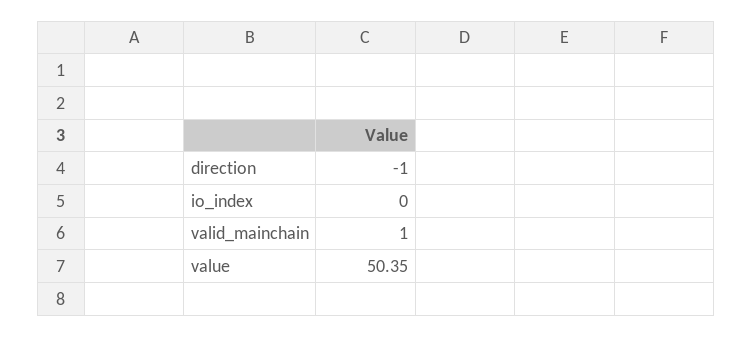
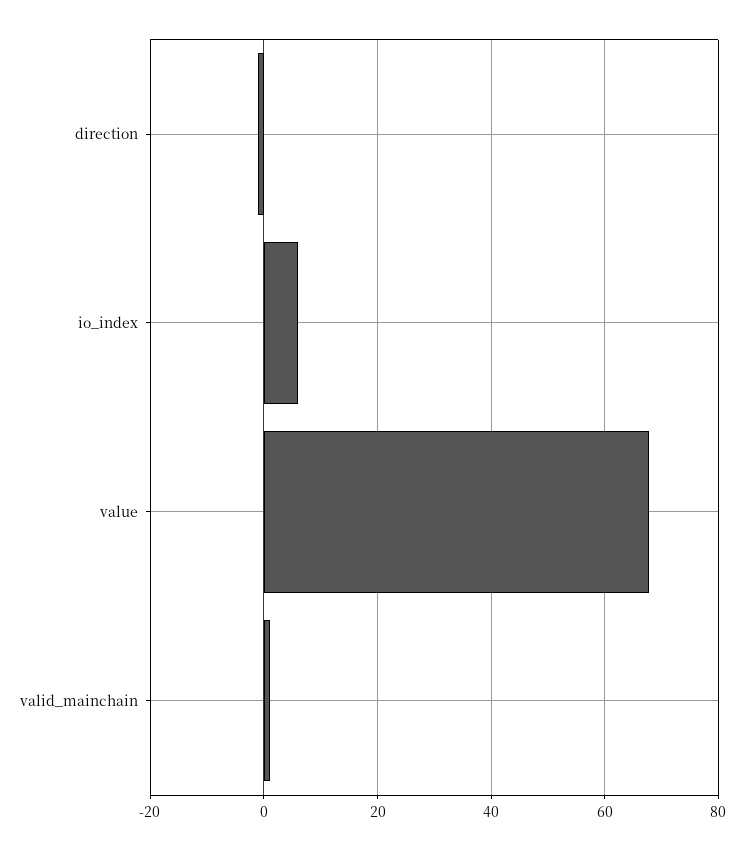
  {
    "direction": -1,
-   "io_index": 0,
+   "io_index": 6,
    "valid_mainchain": 1,
-   "value": 50.35
+   "value": 68
  }

